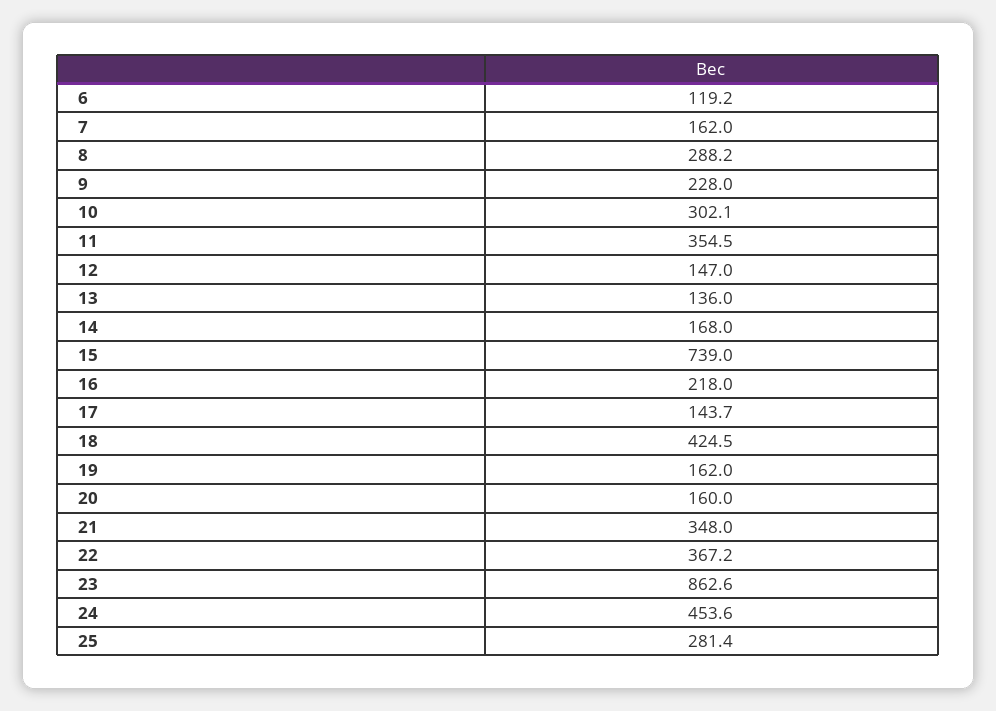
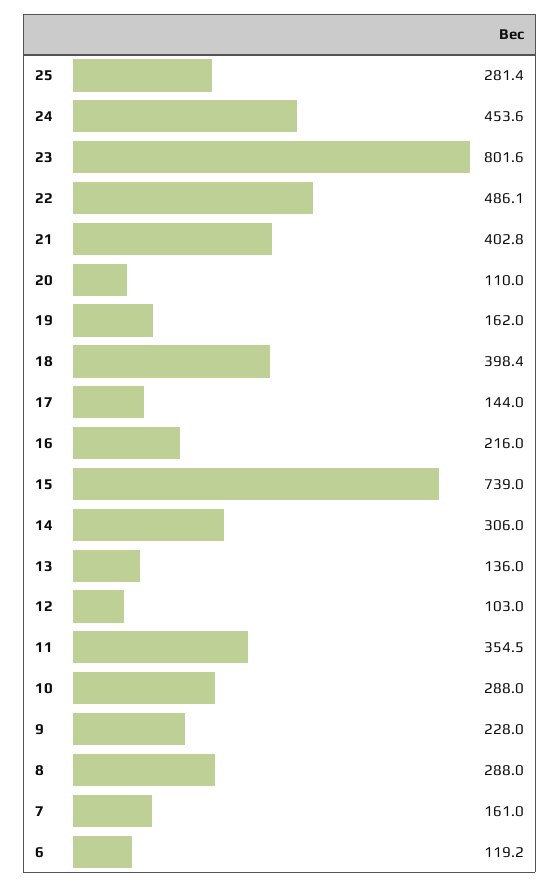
  {
    "6": 119.2,
-   "7": 162,
+   "7": 161,
-   "8": 288.2,
+   "8": 288,
    "9": 228,
-   "10": 302.1,
+   "10": 288,
    "11": 354.5,
-   "12": 147,
+   "12": 103,
    "13": 136,
-   "14": 168,
+   "14": 306,
    "15": 739,
-   "16": 218,
+   "16": 216,
-   "17": 143.7,
+   "17": 144,
-   "18": 424.5,
+   "18": 398.4,
    "19": 162,
-   "20": 160,
+   "20": 110,
-   "21": 348,
+   "21": 402.8,
-   "22": 367.2,
+   "22": 486.1,
-   "23": 862.6,
+   "23": 801.6,
    "24": 453.6,
    "25": 281.4
  }

